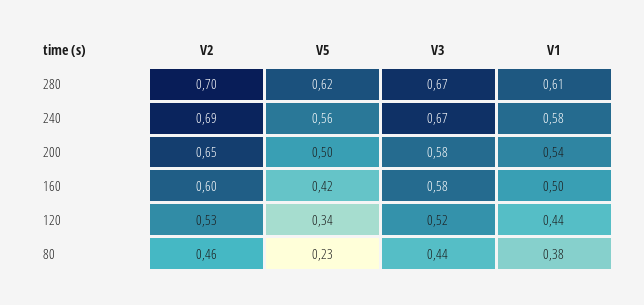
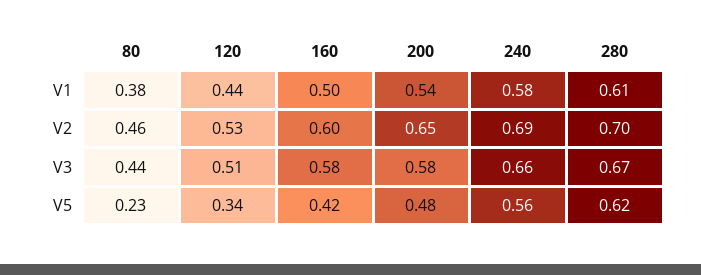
  {
    "V2": {
      "280": 0.7,
      "240": 0.69,
      "200": 0.65,
      "160": 0.6,
      "120": 0.53,
      "80": 0.46
    },
    "V5": {
      "280": 0.62,
      "240": 0.56,
-     "200": 0.5,
+     "200": 0.48,
      "160": 0.42,
      "120": 0.34,
      "80": 0.23
    },
    "V3": {
      "280": 0.67,
-     "240": 0.67,
+     "240": 0.66,
      "200": 0.58,
      "160": 0.58,
-     "120": 0.52,
+     "120": 0.51,
      "80": 0.44
    },
    "V1": {
      "280": 0.61,
      "240": 0.58,
      "200": 0.54,
      "160": 0.5,
      "120": 0.44,
      "80": 0.38
    }
  }

